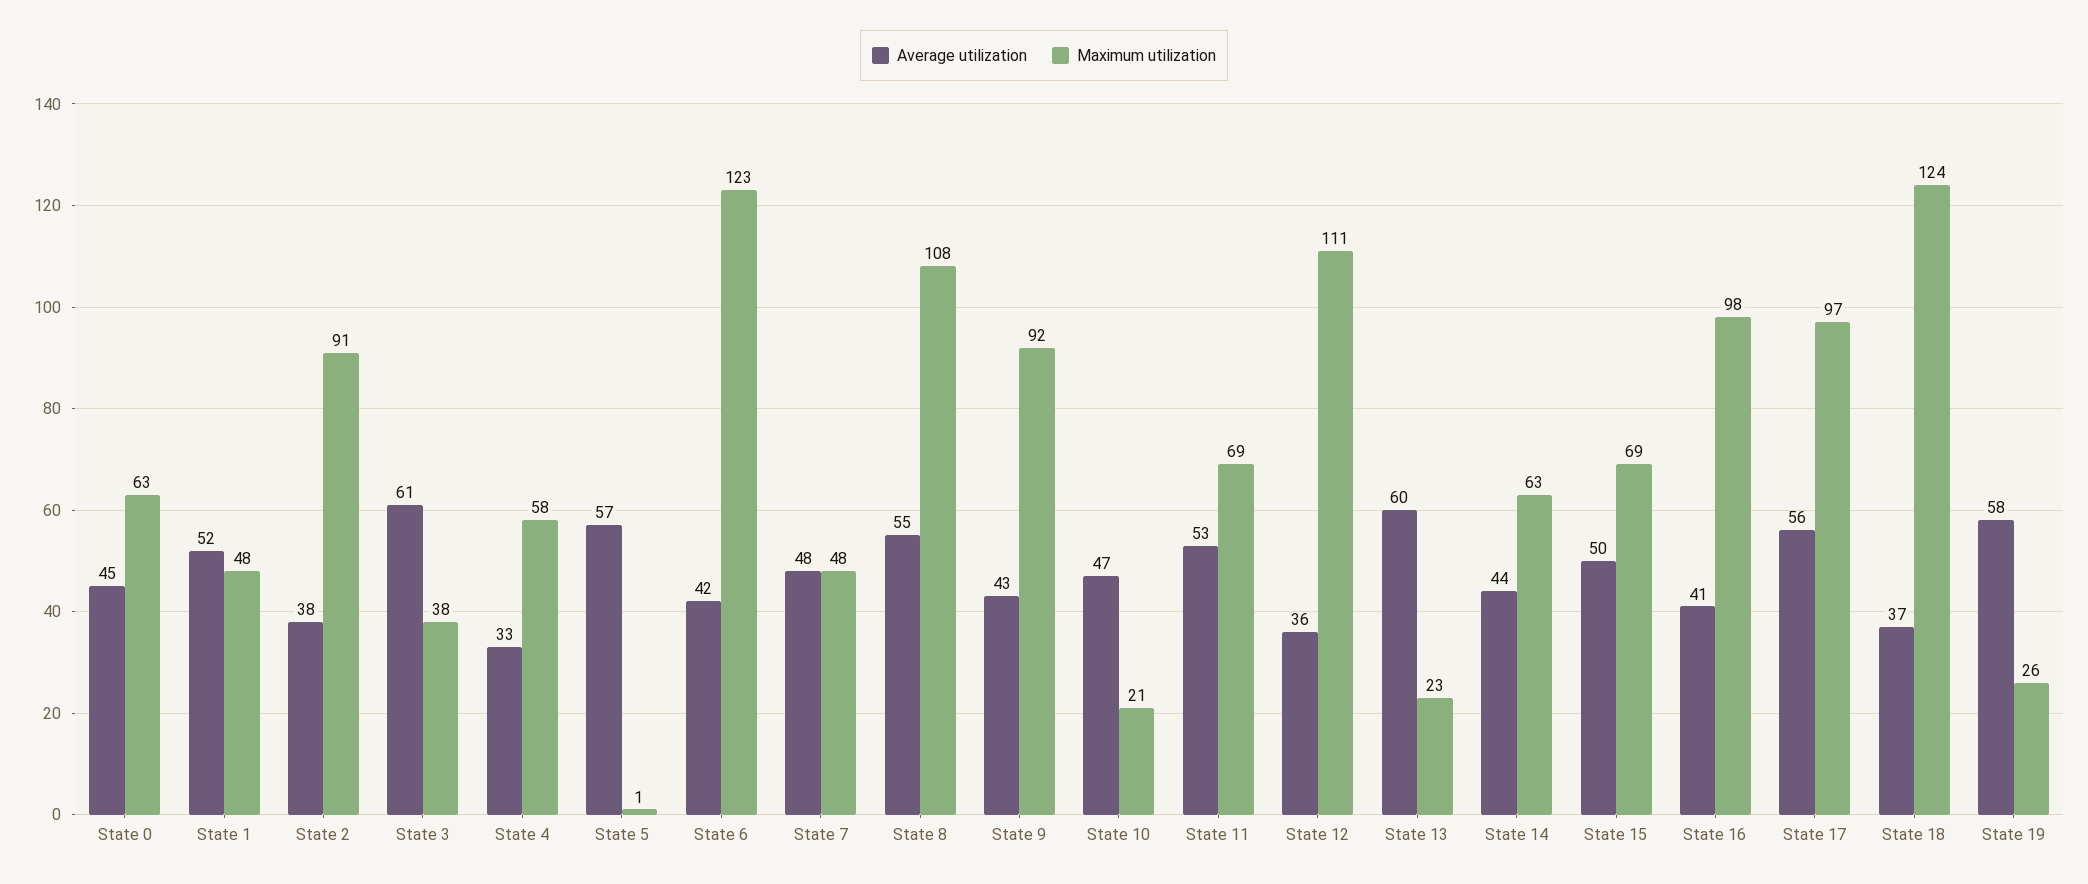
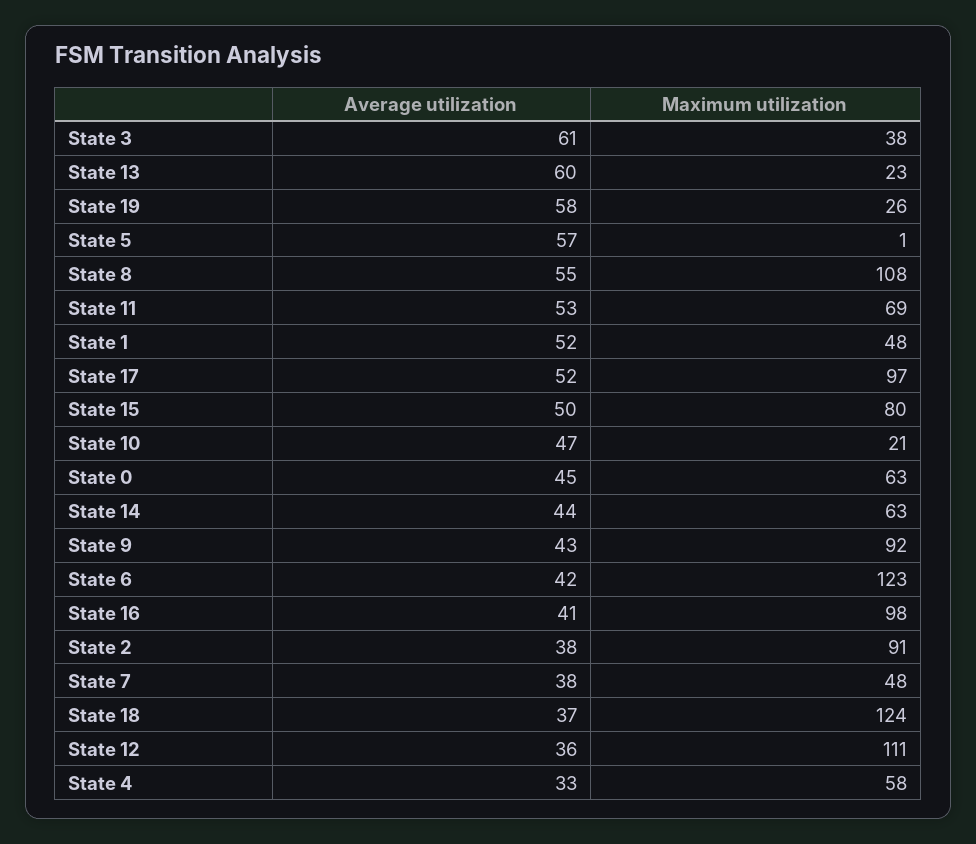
  {
    "Average utilization": {
      "State 0": 45,
      "State 1": 52,
      "State 2": 38,
      "State 3": 61,
      "State 4": 33,
      "State 5": 57,
      "State 6": 42,
-     "State 7": 48,
+     "State 7": 38,
      "State 8": 55,
      "State 9": 43,
      "State 10": 47,
      "State 11": 53,
      "State 12": 36,
      "State 13": 60,
      "State 14": 44,
      "State 15": 50,
      "State 16": 41,
-     "State 17": 56,
+     "State 17": 52,
      "State 18": 37,
      "State 19": 58
    },
    "Maximum utilization": {
      "State 0": 63,
      "State 1": 48,
      "State 2": 91,
      "State 3": 38,
      "State 4": 58,
      "State 5": 1,
      "State 6": 123,
      "State 7": 48,
      "State 8": 108,
      "State 9": 92,
      "State 10": 21,
      "State 11": 69,
      "State 12": 111,
      "State 13": 23,
      "State 14": 63,
-     "State 15": 69,
+     "State 15": 80,
      "State 16": 98,
      "State 17": 97,
      "State 18": 124,
      "State 19": 26
    }
  }

